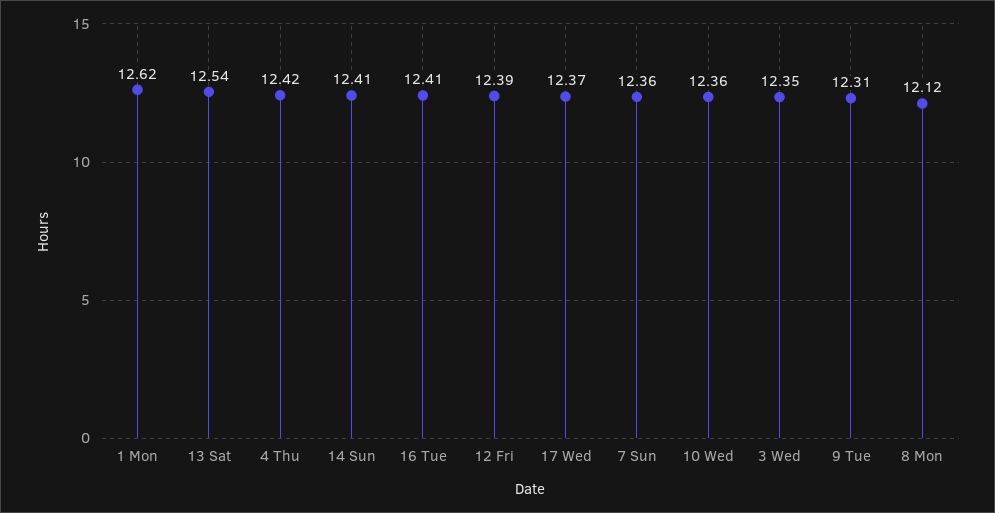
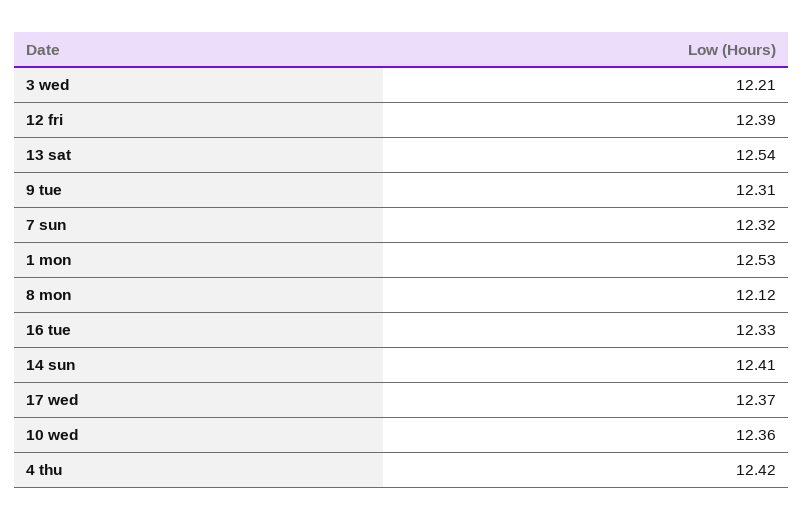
  {
-   "1 Mon": 12.62,
+   "1 Mon": 12.53,
    "13 Sat": 12.54,
    "4 Thu": 12.42,
    "14 Sun": 12.41,
-   "16 Tue": 12.41,
+   "16 Tue": 12.33,
    "12 Fri": 12.39,
    "17 Wed": 12.37,
-   "7 Sun": 12.36,
+   "7 Sun": 12.32,
    "10 Wed": 12.36,
-   "3 Wed": 12.35,
+   "3 Wed": 12.21,
    "9 Tue": 12.31,
    "8 Mon": 12.12
  }

